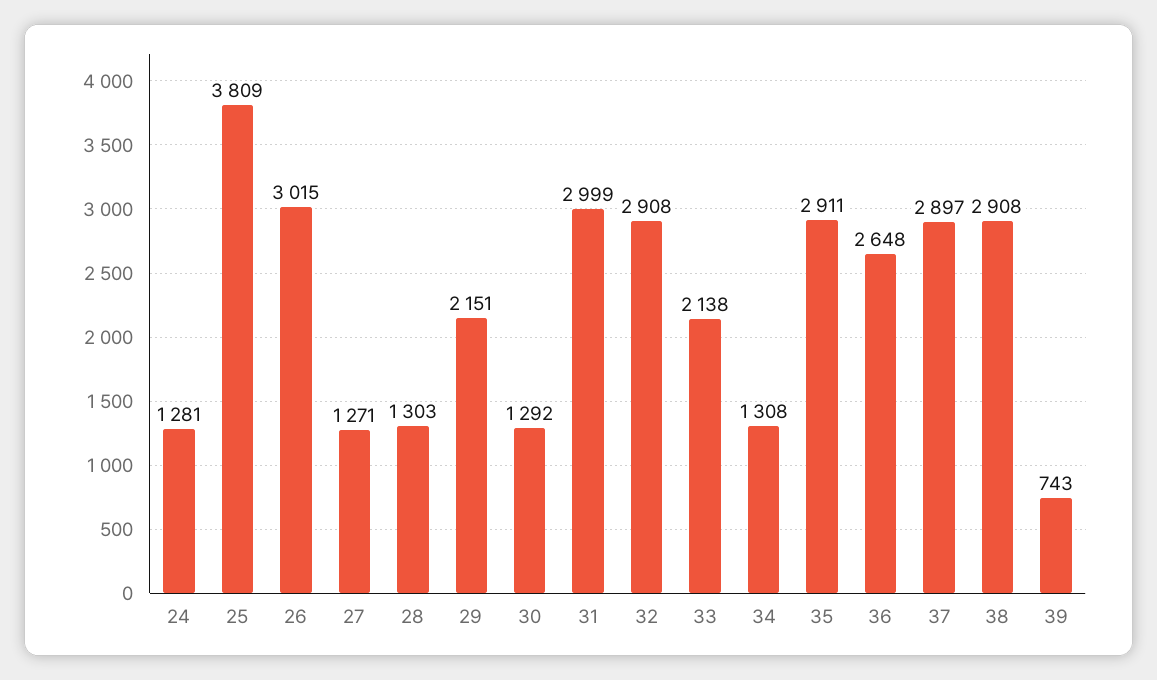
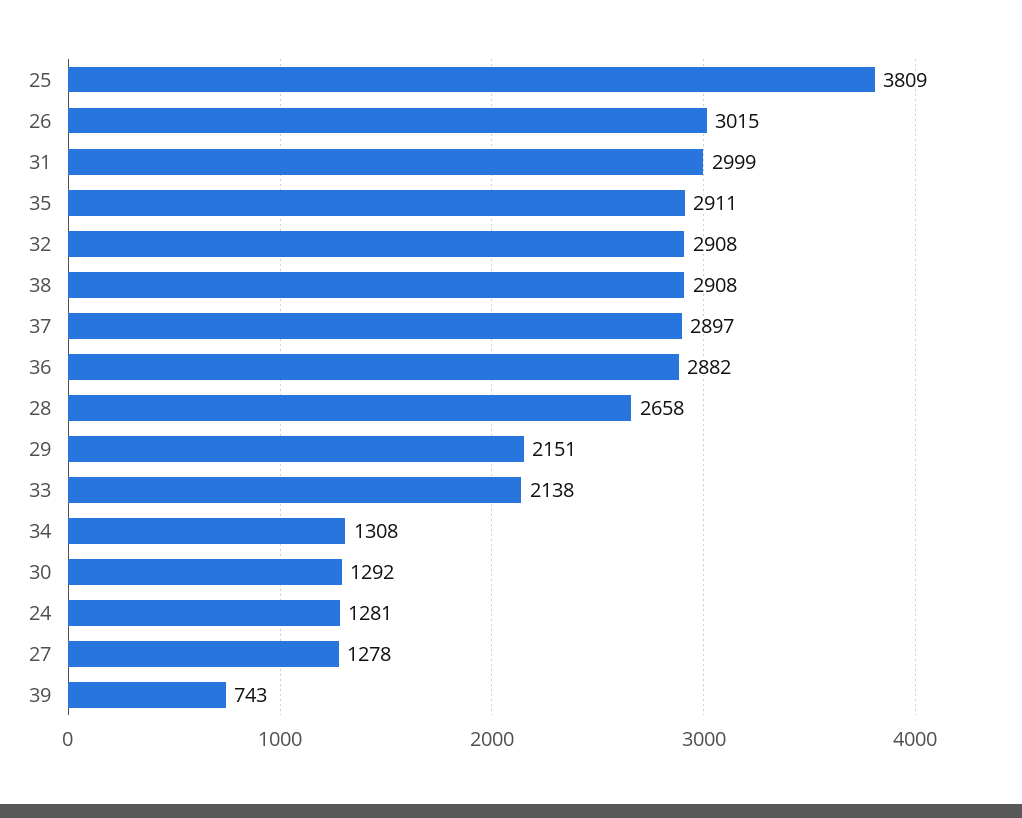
  {
    "24": 1281,
    "25": 3809,
    "26": 3015,
-   "27": 1271,
+   "27": 1278,
-   "28": 1303,
+   "28": 2658,
    "29": 2151,
    "30": 1292,
    "31": 2999,
    "32": 2908,
    "33": 2138,
    "34": 1308,
    "35": 2911,
-   "36": 2648,
+   "36": 2882,
    "37": 2897,
    "38": 2908,
    "39": 743
  }

